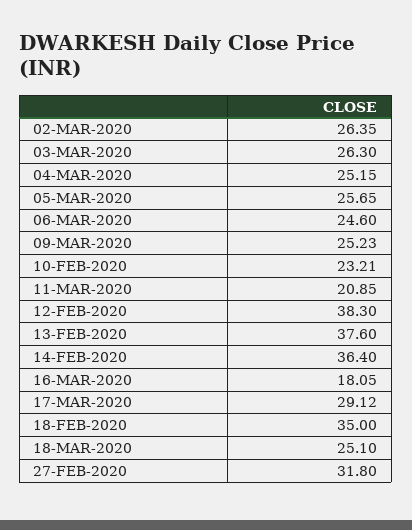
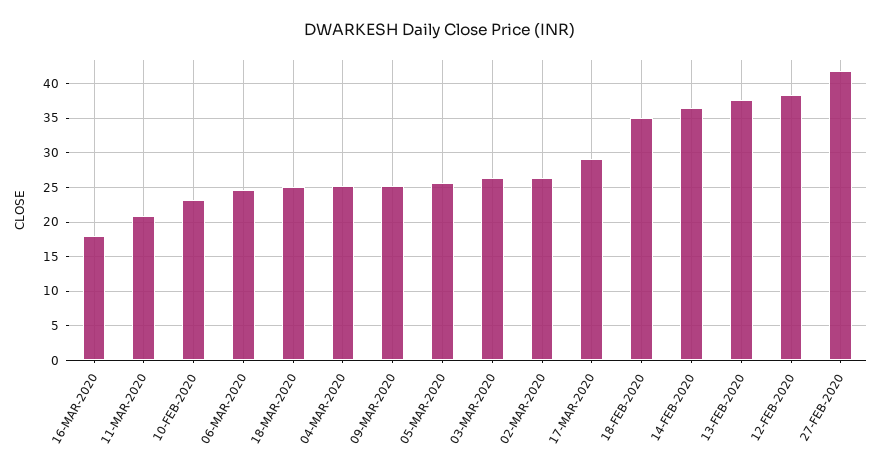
  {
    "02-MAR-2020": 26.35,
    "03-MAR-2020": 26.3,
    "04-MAR-2020": 25.15,
    "05-MAR-2020": 25.65,
    "06-MAR-2020": 24.6,
    "09-MAR-2020": 25.23,
    "10-FEB-2020": 23.21,
    "11-MAR-2020": 20.85,
    "12-FEB-2020": 38.3,
    "13-FEB-2020": 37.6,
    "14-FEB-2020": 36.4,
    "16-MAR-2020": 18.05,
    "17-MAR-2020": 29.12,
    "18-FEB-2020": 35,
    "18-MAR-2020": 25.1,
-   "27-FEB-2020": 31.8
+   "27-FEB-2020": 42
  }

